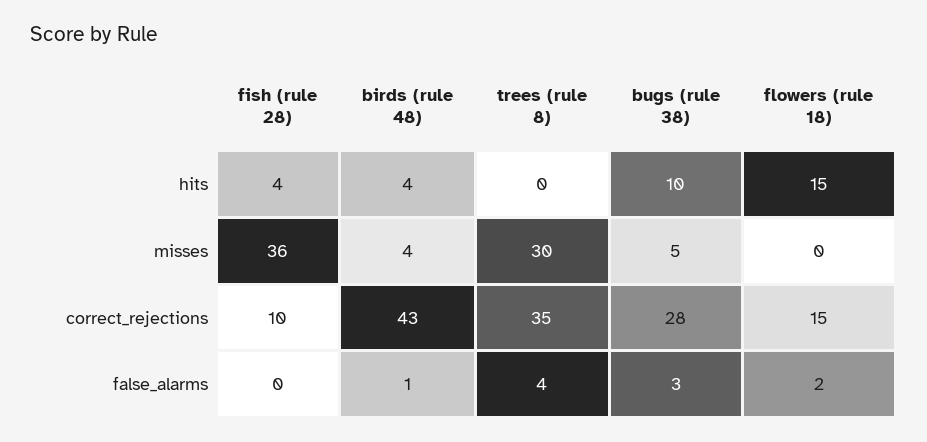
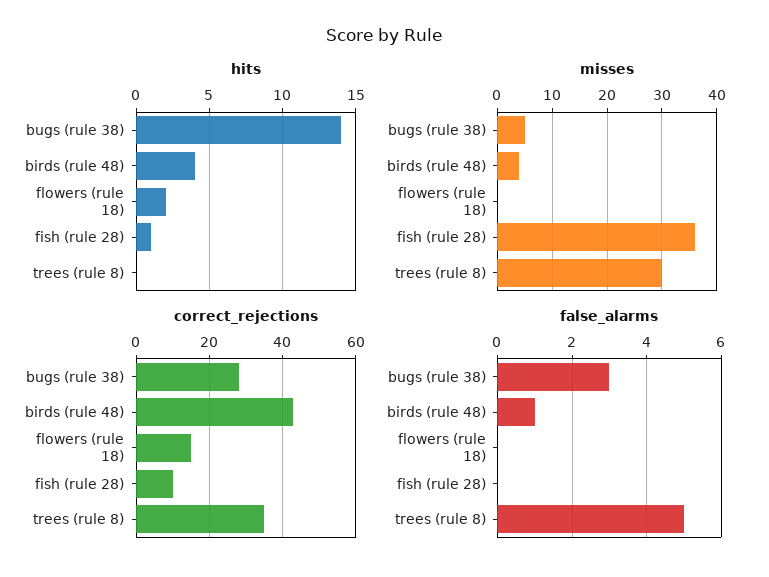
  {
    "hits": {
-     "fish (rule 28)": 4,
+     "fish (rule 28)": 1,
      "birds (rule 48)": 4,
      "trees (rule 8)": 0,
-     "bugs (rule 38)": 10,
+     "bugs (rule 38)": 14,
-     "flowers (rule 18)": 15
+     "flowers (rule 18)": 2
    },
    "misses": {
      "fish (rule 28)": 36,
      "birds (rule 48)": 4,
      "trees (rule 8)": 30,
      "bugs (rule 38)": 5,
      "flowers (rule 18)": 0
    },
    "correct_rejections": {
      "fish (rule 28)": 10,
      "birds (rule 48)": 43,
      "trees (rule 8)": 35,
      "bugs (rule 38)": 28,
      "flowers (rule 18)": 15
    },
    "false_alarms": {
      "fish (rule 28)": 0,
      "birds (rule 48)": 1,
-     "trees (rule 8)": 4,
+     "trees (rule 8)": 5,
      "bugs (rule 38)": 3,
-     "flowers (rule 18)": 2
+     "flowers (rule 18)": 0
    }
  }

